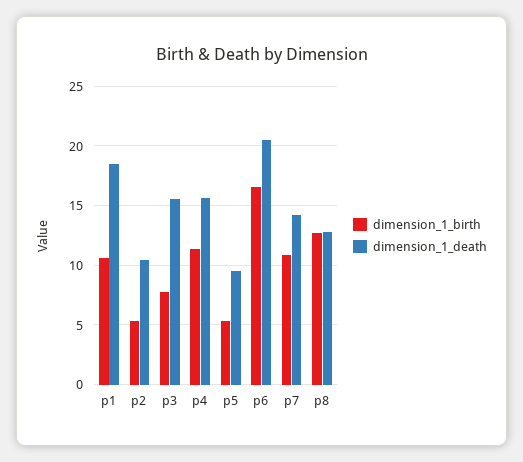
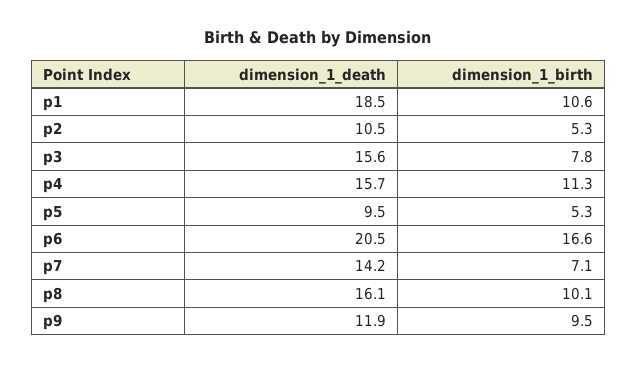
  {
    "dimension_1_birth": {
      "p1": 10.6,
      "p2": 5.3,
      "p3": 7.8,
      "p4": 11.3,
      "p5": 5.3,
      "p6": 16.6,
-     "p7": 11,
+     "p7": 7.1,
-     "p8": 13
+     "p8": 10.1,
+     "p9": 9.5
    },
    "dimension_1_death": {
      "p1": 18.5,
      "p2": 10.5,
      "p3": 15.6,
      "p4": 15.7,
      "p5": 9.5,
      "p6": 20.5,
      "p7": 14.2,
-     "p8": 13
+     "p8": 16.1,
+     "p9": 11.9
    }
  }

